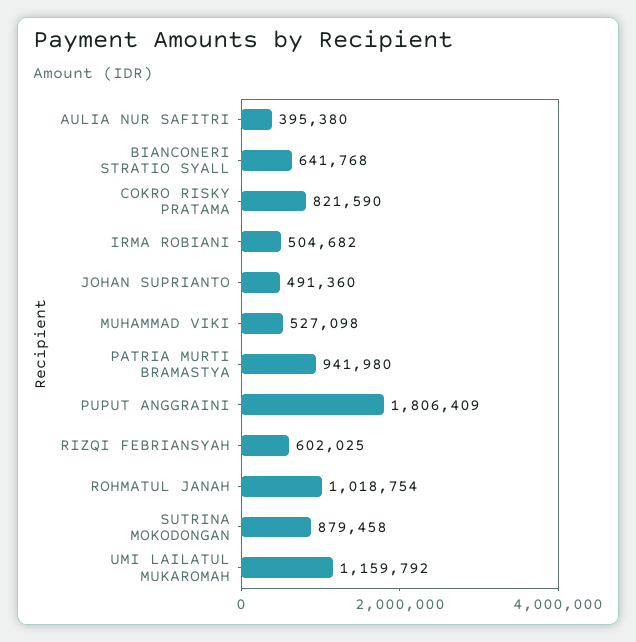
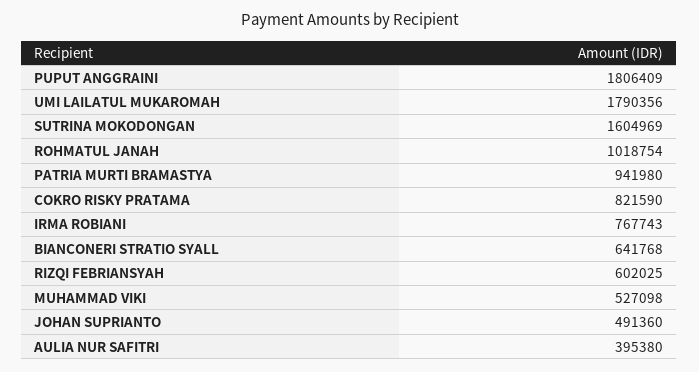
  {
    "AULIA NUR SAFITRI": 395380,
    "BIANCONERI STRATIO SYALL": 641768,
    "COKRO RISKY PRATAMA": 821590,
-   "IRMA ROBIANI": 504682,
+   "IRMA ROBIANI": 767743,
    "JOHAN SUPRIANTO": 491360,
    "MUHAMMAD VIKI": 527098,
    "PATRIA MURTI BRAMASTYA": 941980,
    "PUPUT ANGGRAINI": 1806409,
    "RIZQI FEBRIANSYAH": 602025,
    "ROHMATUL JANAH": 1018754,
-   "SUTRINA MOKODONGAN": 879458,
+   "SUTRINA MOKODONGAN": 1604969,
-   "UMI LAILATUL MUKAROMAH": 1159792
+   "UMI LAILATUL MUKAROMAH": 1790356
  }

